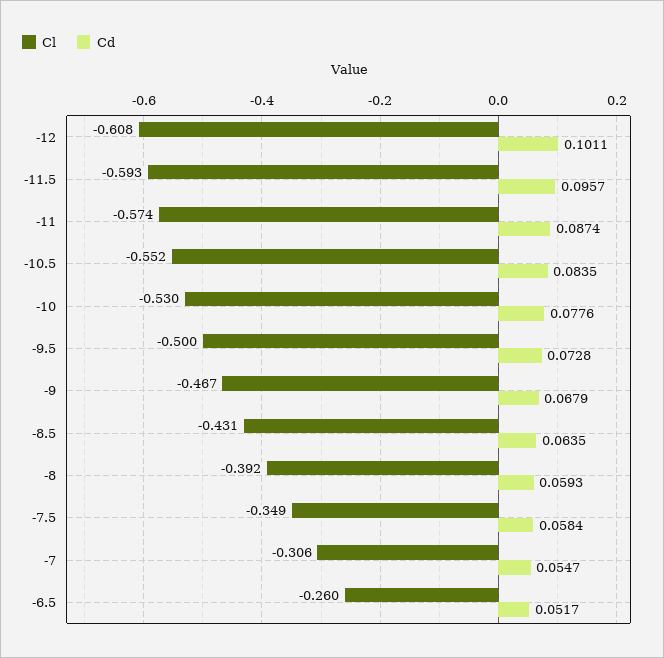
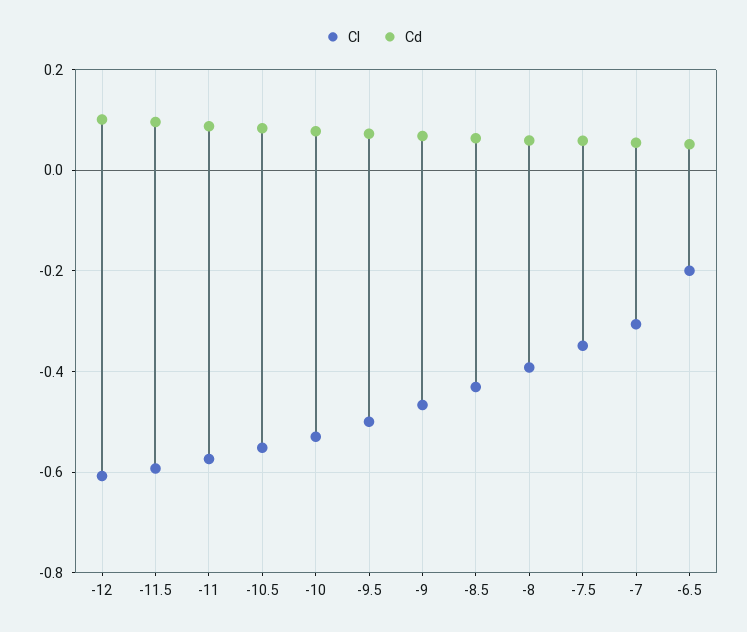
  {
    "Cl": {
      "-12": -0.608,
      "-11.5": -0.593,
      "-11": -0.574,
      "-10.5": -0.552,
      "-10": -0.53,
      "-9.5": -0.5,
      "-9": -0.467,
      "-8.5": -0.431,
      "-8": -0.392,
      "-7.5": -0.349,
      "-7": -0.306,
-     "-6.5": -0.26
+     "-6.5": -0.2
    },
    "Cd": {
      "-12": 0.1011,
      "-11.5": 0.0957,
      "-11": 0.0874,
      "-10.5": 0.0835,
      "-10": 0.0776,
      "-9.5": 0.0728,
      "-9": 0.0679,
      "-8.5": 0.0635,
      "-8": 0.0593,
      "-7.5": 0.0584,
      "-7": 0.0547,
      "-6.5": 0.0517
    }
  }

